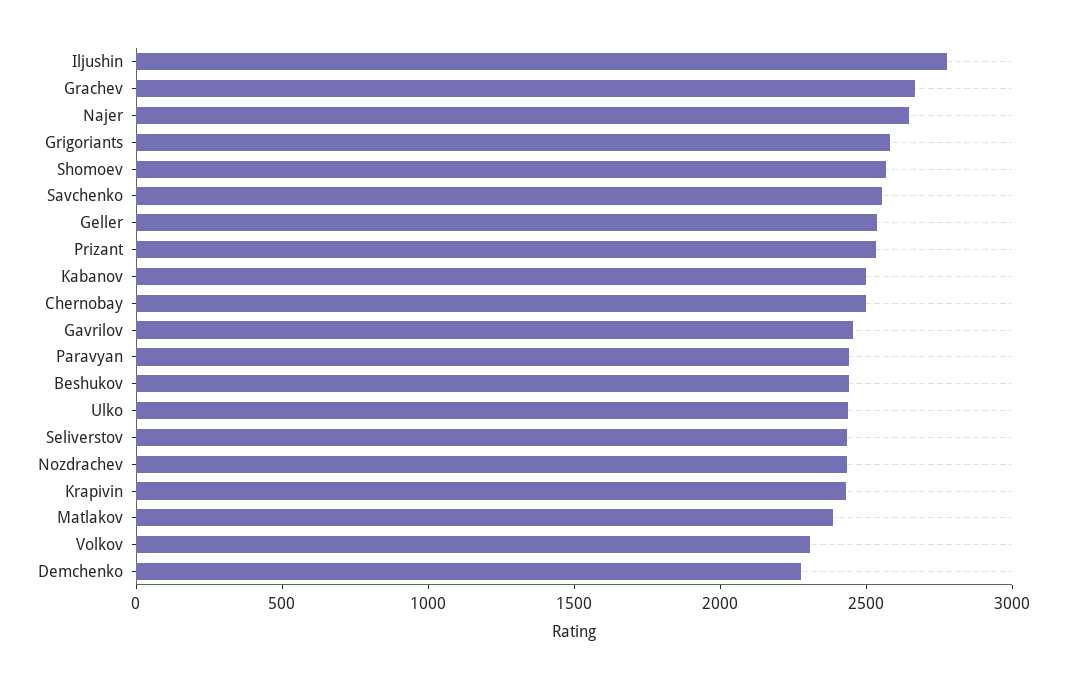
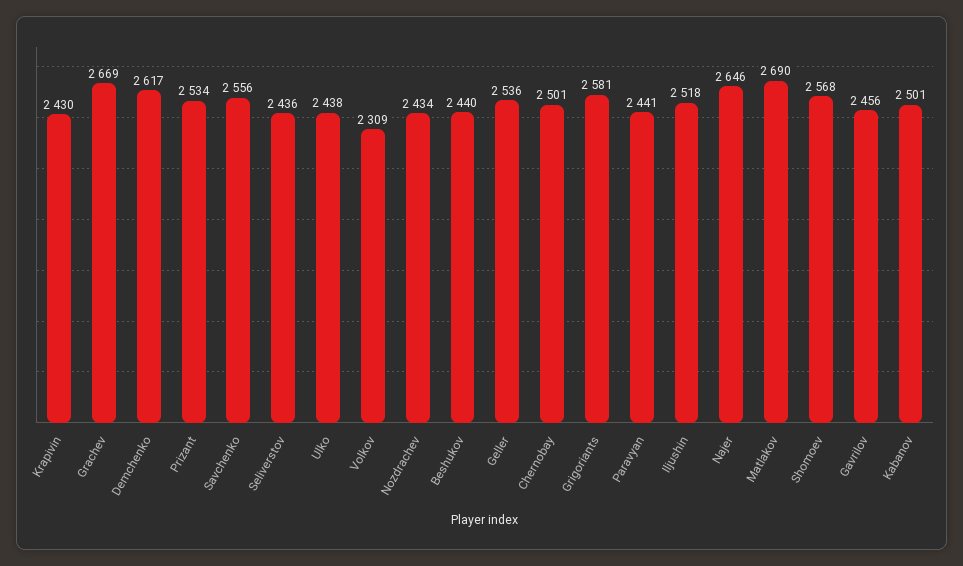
  {
-   "Iljushin": 2800,
+   "Iljushin": 2518,
    "Grachev": 2669,
    "Najer": 2646,
    "Grigoriants": 2581,
    "Shomoev": 2568,
    "Savchenko": 2556,
    "Geller": 2536,
    "Prizant": 2534,
    "Kabanov": 2501,
    "Chernobay": 2501,
    "Gavrilov": 2456,
    "Paravyan": 2441,
    "Beshukov": 2440,
    "Ulko": 2438,
    "Seliverstov": 2436,
    "Nozdrachev": 2434,
    "Krapivin": 2430,
-   "Matlakov": 2400,
+   "Matlakov": 2690,
    "Volkov": 2309,
-   "Demchenko": 2300
+   "Demchenko": 2617
  }

